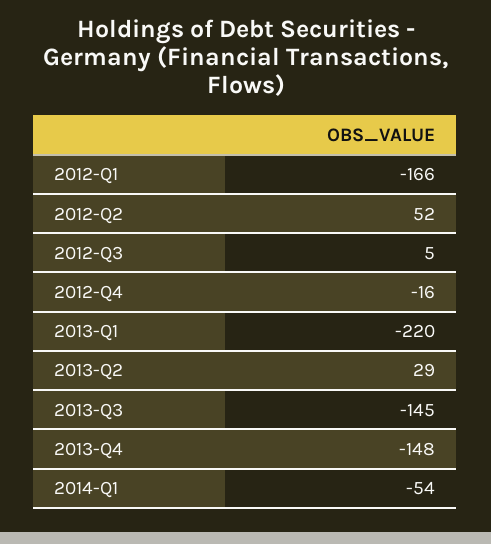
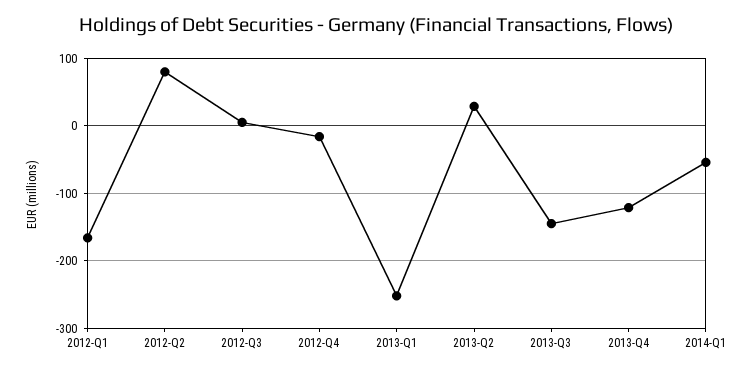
  {
    "2012-Q1": -166,
-   "2012-Q2": 52,
+   "2012-Q2": 80,
    "2012-Q3": 5,
    "2012-Q4": -16,
-   "2013-Q1": -220,
+   "2013-Q1": -250,
    "2013-Q2": 29,
    "2013-Q3": -145,
-   "2013-Q4": -148,
+   "2013-Q4": -120,
    "2014-Q1": -54
  }

